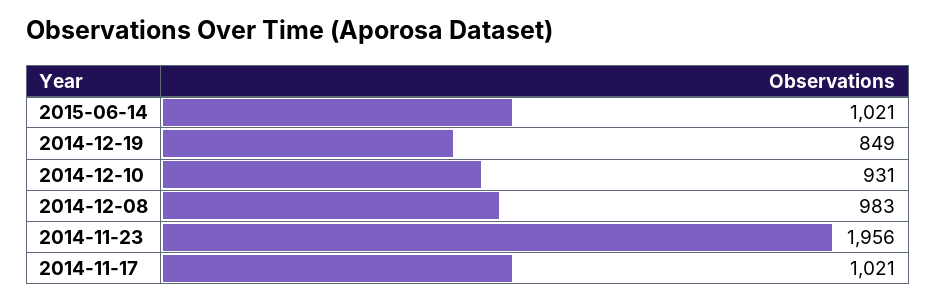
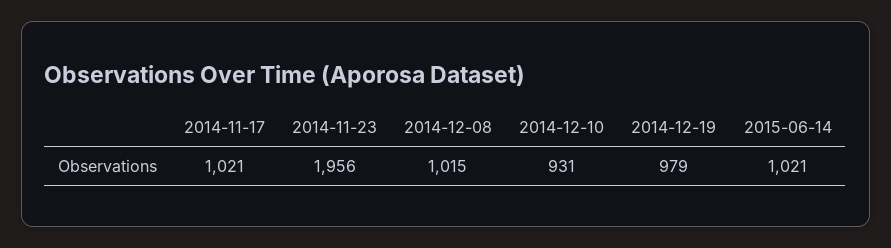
  {
    "2015-06-14": 1021,
-   "2014-12-19": 849,
+   "2014-12-19": 979,
    "2014-12-10": 931,
-   "2014-12-08": 983,
+   "2014-12-08": 1015,
    "2014-11-23": 1956,
    "2014-11-17": 1021
  }

